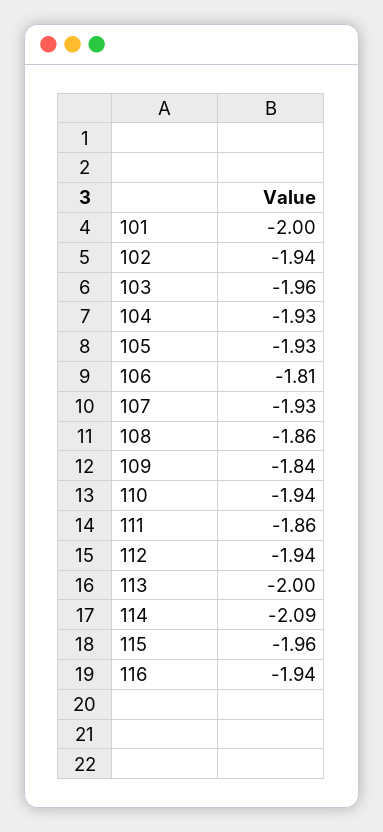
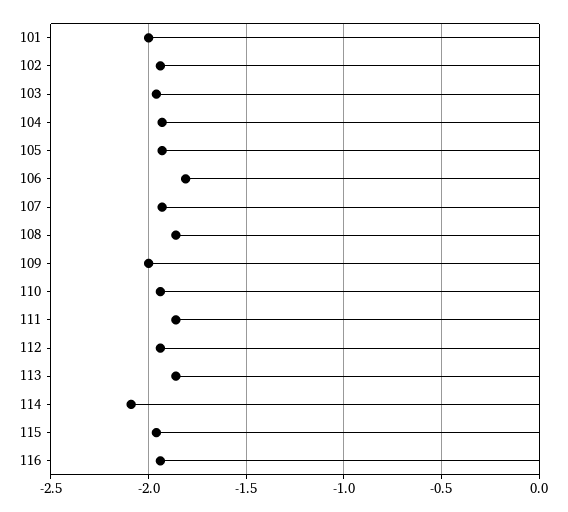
  {
    "101": -2,
    "102": -1.94,
    "103": -1.96,
    "104": -1.93,
    "105": -1.93,
    "106": -1.81,
    "107": -1.93,
    "108": -1.86,
-   "109": -1.84,
+   "109": -2,
    "110": -1.94,
    "111": -1.86,
    "112": -1.94,
-   "113": -2,
+   "113": -1.85,
    "114": -2.09,
    "115": -1.96,
    "116": -1.94
  }

